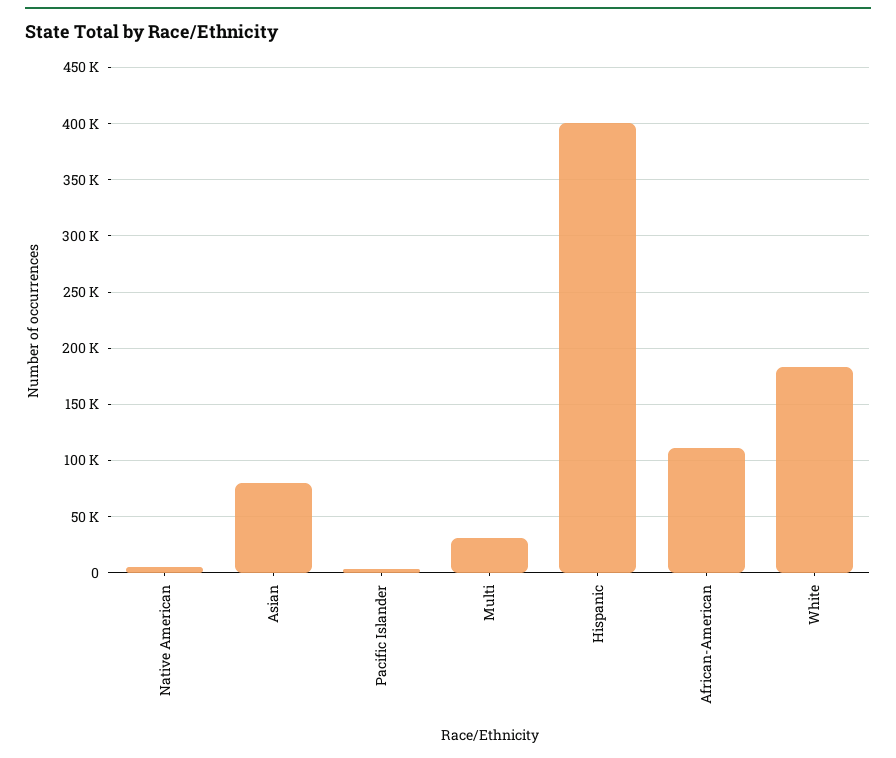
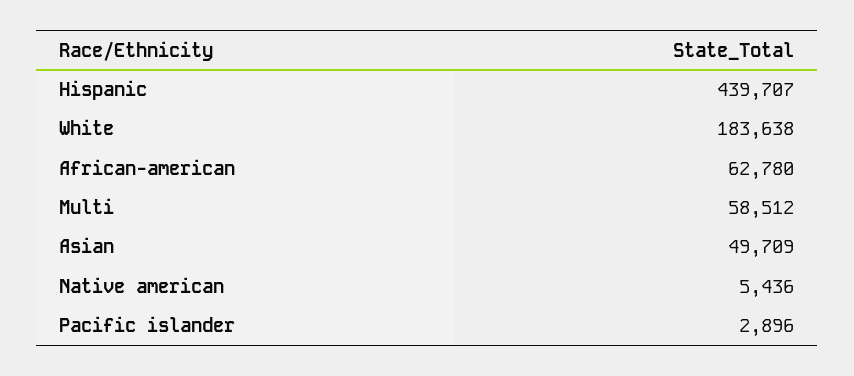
  {
    "Native American": 5436,
-   "Asian": 80000,
+   "Asian": 49709,
    "Pacific Islander": 2896,
-   "Multi": 30000,
+   "Multi": 58512,
-   "Hispanic": 400000,
+   "Hispanic": 439707,
-   "African-American": 110000,
+   "African-American": 62780,
    "White": 183638
  }

